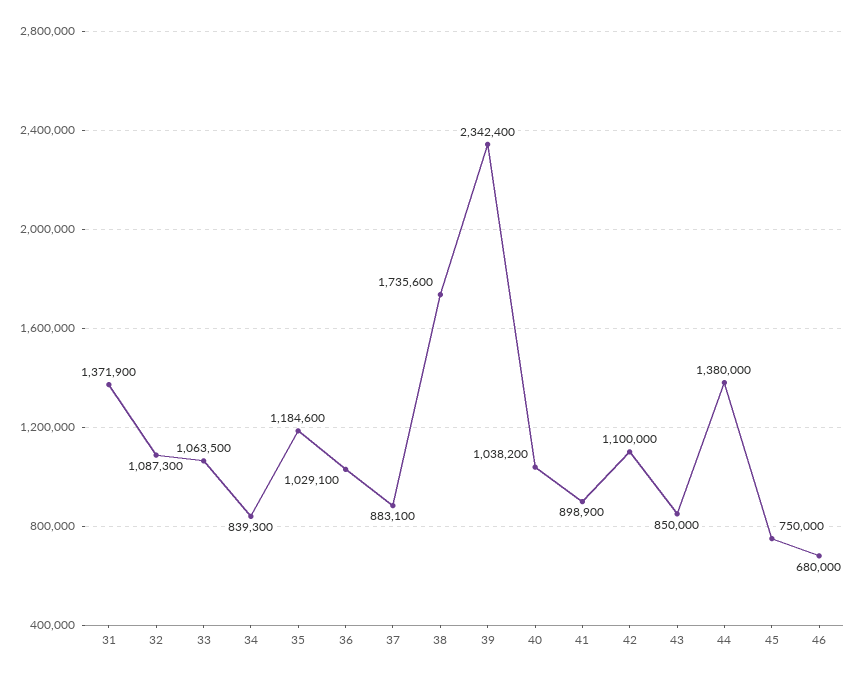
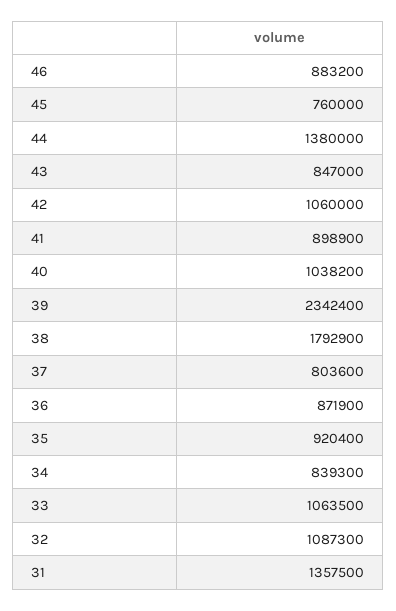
  {
-   "31": 1371900,
+   "31": 1357500,
    "32": 1087300,
    "33": 1063500,
    "34": 839300,
-   "35": 1184600,
+   "35": 920400,
-   "36": 1029100,
+   "36": 871900,
-   "37": 883100,
+   "37": 803600,
-   "38": 1735600,
+   "38": 1792900,
    "39": 2342400,
    "40": 1038200,
    "41": 898900,
-   "42": 1100000,
+   "42": 1060000,
-   "43": 850000,
+   "43": 847000,
    "44": 1380000,
-   "45": 750000,
+   "45": 760000,
-   "46": 680000
+   "46": 883200
  }

